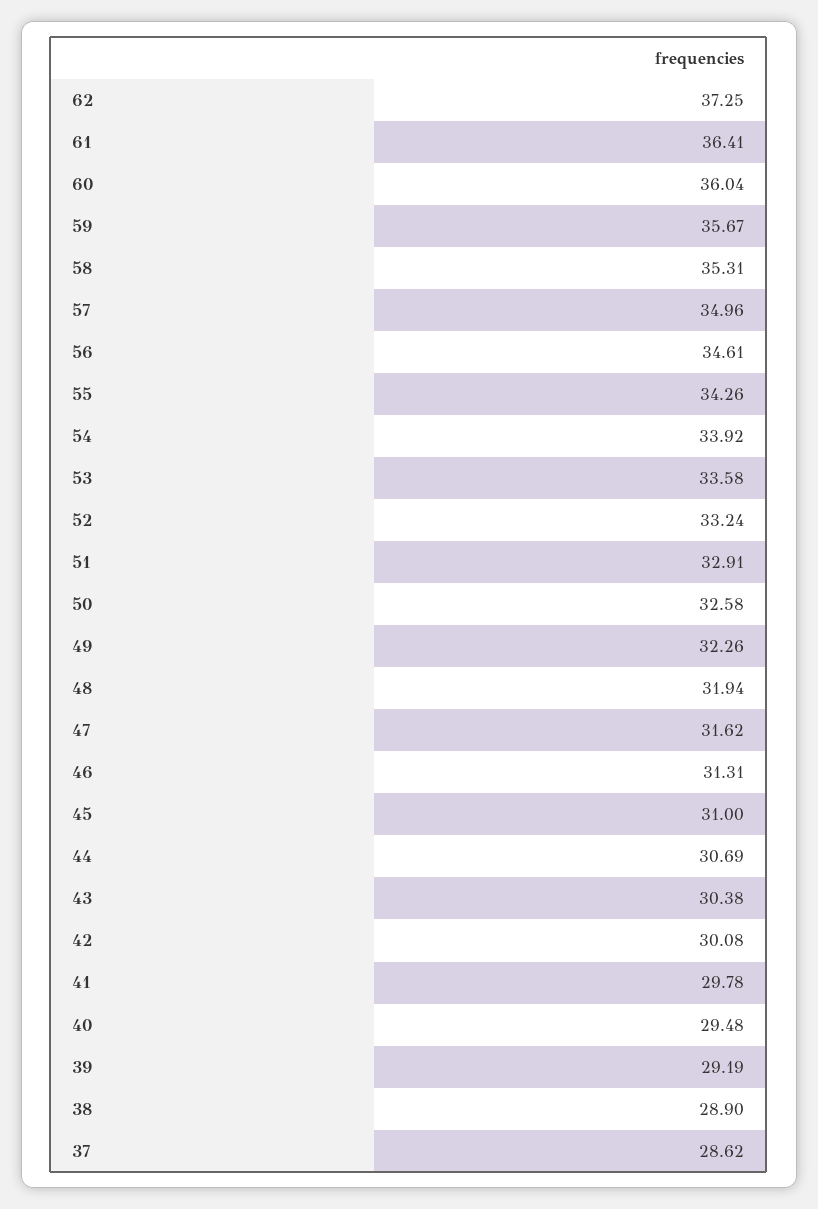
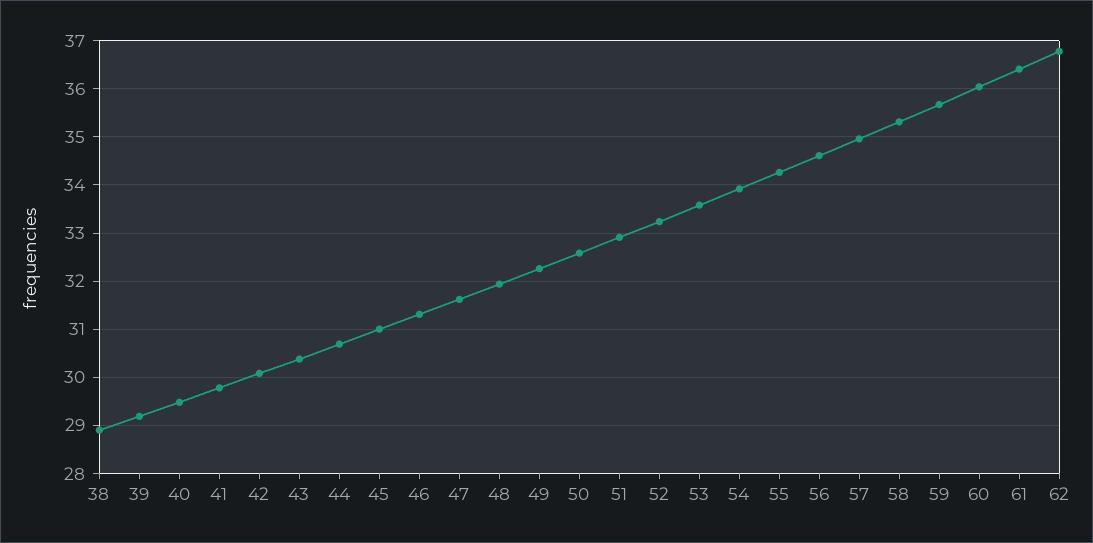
  {
-   "62": 37.25,
+   "62": 36.8,
    "61": 36.41,
    "60": 36.04,
    "59": 35.67,
    "58": 35.31,
    "57": 34.96,
    "56": 34.61,
    "55": 34.26,
    "54": 33.92,
    "53": 33.58,
    "52": 33.24,
    "51": 32.91,
    "50": 32.58,
    "49": 32.26,
    "48": 31.94,
    "47": 31.62,
    "46": 31.31,
    "45": 31,
    "44": 30.69,
    "43": 30.38,
    "42": 30.08,
    "41": 29.78,
    "40": 29.48,
    "39": 29.19,
-   "38": 28.9,
+   "38": 28.9
-   "37": 28.62
  }

